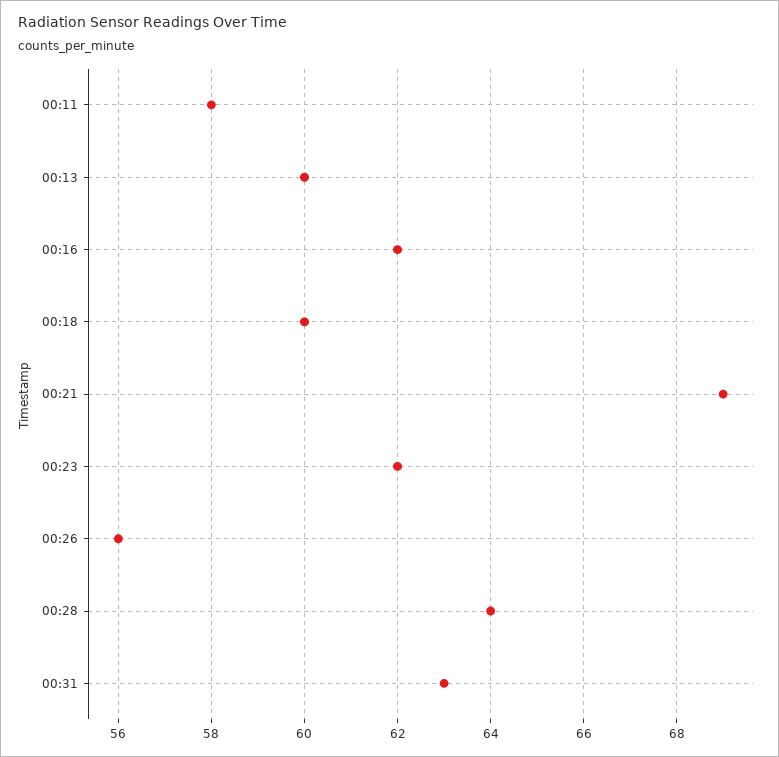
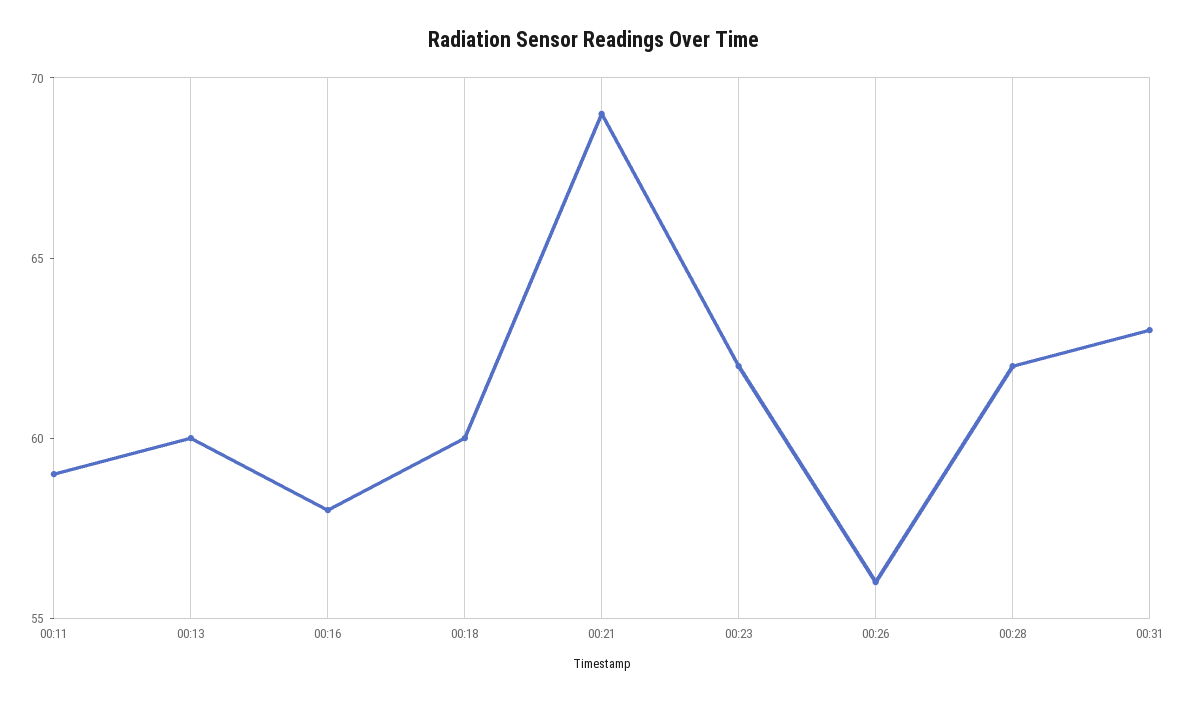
  {
-   "00:11": 58,
+   "00:11": 59,
    "00:13": 60,
-   "00:16": 62,
+   "00:16": 58,
    "00:18": 60,
    "00:21": 69,
    "00:23": 62,
    "00:26": 56,
-   "00:28": 64,
+   "00:28": 62,
    "00:31": 63
  }

